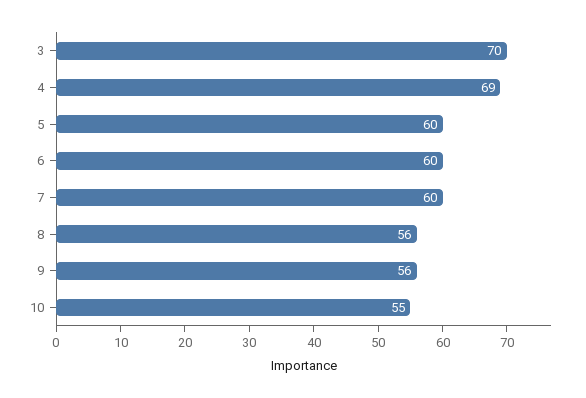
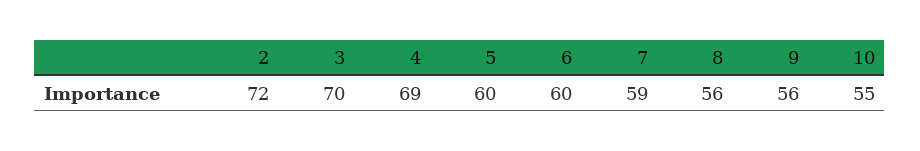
  {
    "3": 70,
    "4": 69,
    "5": 60,
    "6": 60,
-   "7": 60,
+   "7": 59,
    "8": 56,
    "9": 56,
-   "10": 55
+   "10": 55,
+   "2": 72
  }

